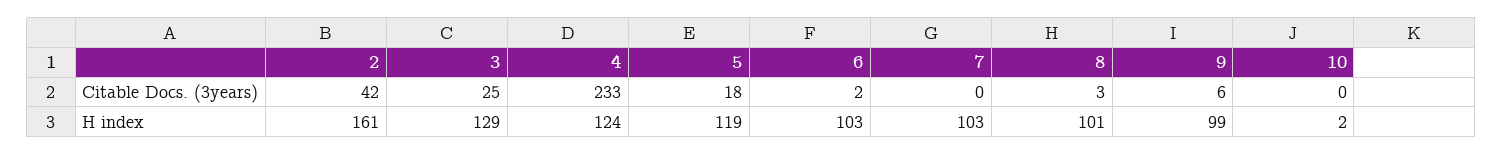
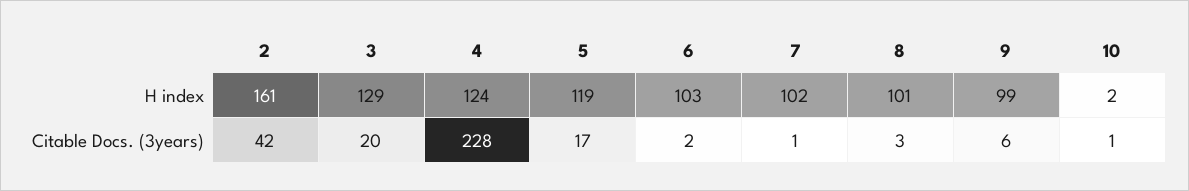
  {
    "2": {
      "Citable Docs. (3years)": 42,
      "H index": 161
    },
    "3": {
-     "Citable Docs. (3years)": 25,
+     "Citable Docs. (3years)": 20,
      "H index": 129
    },
    "4": {
-     "Citable Docs. (3years)": 233,
+     "Citable Docs. (3years)": 228,
      "H index": 124
    },
    "5": {
-     "Citable Docs. (3years)": 18,
+     "Citable Docs. (3years)": 17,
      "H index": 119
    },
    "6": {
      "Citable Docs. (3years)": 2,
      "H index": 103
    },
    "7": {
-     "Citable Docs. (3years)": 0,
+     "Citable Docs. (3years)": 1,
-     "H index": 103
+     "H index": 102
    },
    "8": {
      "Citable Docs. (3years)": 3,
      "H index": 101
    },
    "9": {
      "Citable Docs. (3years)": 6,
      "H index": 99
    },
    "10": {
-     "Citable Docs. (3years)": 0,
+     "Citable Docs. (3years)": 1,
      "H index": 2
    }
  }

